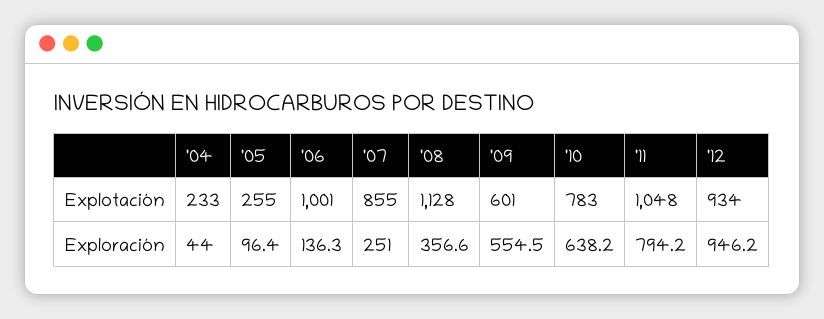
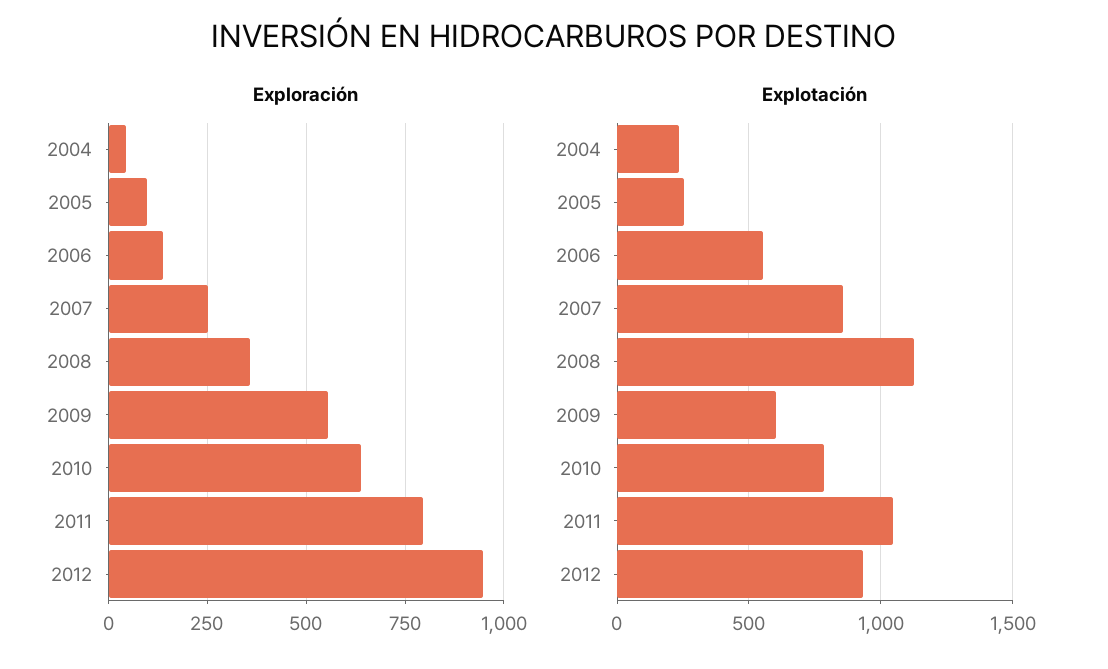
  {
    "Explotación": {
      "'04": 233,
      "'05": 255,
-     "'06": 1001,
+     "'06": 550,
      "'07": 855,
      "'08": 1128,
      "'09": 601,
      "'10": 783,
      "'11": 1048,
      "'12": 934
    },
    "Exploración": {
      "'04": 44,
      "'05": 96.4,
      "'06": 136.3,
      "'07": 251,
      "'08": 356.6,
      "'09": 554.5,
      "'10": 638.2,
      "'11": 794.2,
      "'12": 946.2
    }
  }

